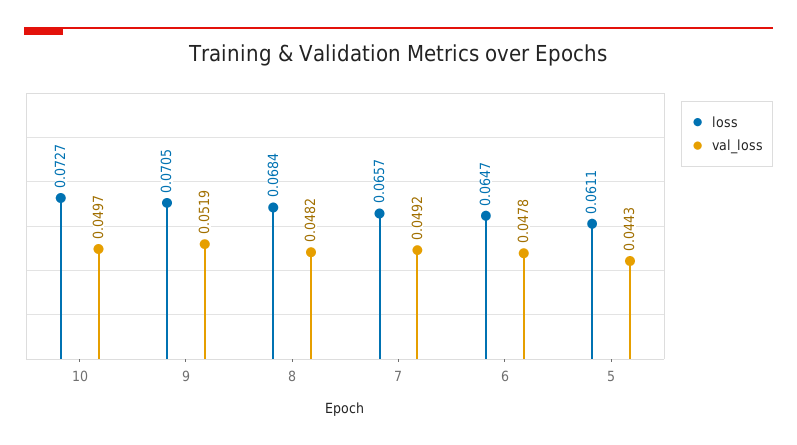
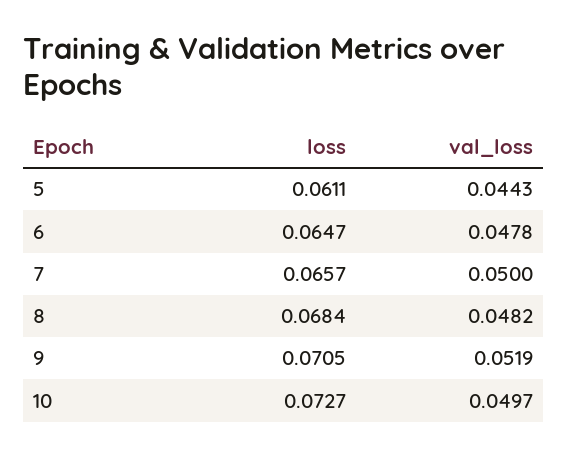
  {
    "loss": {
      "10": 0.0727,
      "9": 0.0705,
      "8": 0.0684,
      "7": 0.0657,
      "6": 0.0647,
      "5": 0.0611
    },
    "val_loss": {
      "10": 0.0497,
      "9": 0.0519,
      "8": 0.0482,
-     "7": 0.0492,
+     "7": 0.05,
      "6": 0.0478,
      "5": 0.0443
    }
  }

